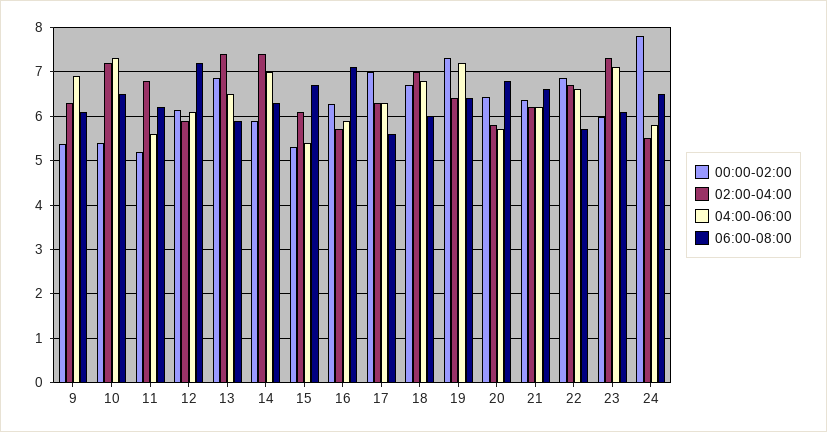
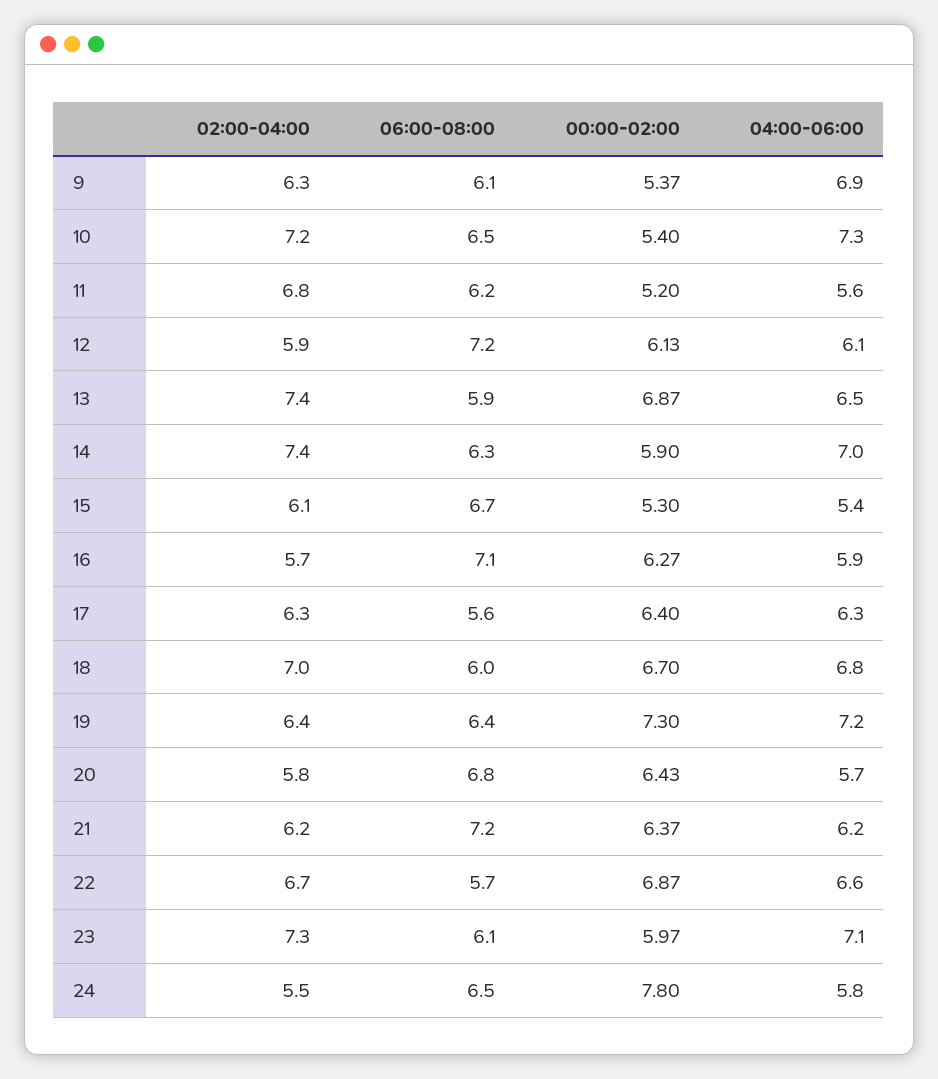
  {
    "00:00-02:00": {
      "9": 5.37,
      "10": 5.4,
      "11": 5.2,
      "12": 6.13,
      "13": 6.87,
      "14": 5.9,
      "15": 5.3,
      "16": 6.27,
-     "17": 7,
+     "17": 6.4,
      "18": 6.7,
      "19": 7.3,
      "20": 6.43,
      "21": 6.37,
      "22": 6.87,
      "23": 5.97,
      "24": 7.8
    },
    "02:00-04:00": {
      "9": 6.3,
      "10": 7.2,
      "11": 6.8,
      "12": 5.9,
      "13": 7.4,
      "14": 7.4,
      "15": 6.1,
      "16": 5.7,
      "17": 6.3,
      "18": 7,
      "19": 6.4,
      "20": 5.8,
      "21": 6.2,
      "22": 6.7,
      "23": 7.3,
      "24": 5.5
    },
    "04:00-06:00": {
      "9": 6.9,
      "10": 7.3,
      "11": 5.6,
      "12": 6.1,
      "13": 6.5,
      "14": 7,
      "15": 5.4,
      "16": 5.9,
      "17": 6.3,
      "18": 6.8,
      "19": 7.2,
      "20": 5.7,
      "21": 6.2,
      "22": 6.6,
      "23": 7.1,
      "24": 5.8
    },
    "06:00-08:00": {
      "9": 6.1,
      "10": 6.5,
      "11": 6.2,
      "12": 7.2,
      "13": 5.9,
      "14": 6.3,
      "15": 6.7,
      "16": 7.1,
      "17": 5.6,
      "18": 6,
      "19": 6.4,
      "20": 6.8,
-     "21": 6.6,
+     "21": 7.2,
      "22": 5.7,
      "23": 6.1,
      "24": 6.5
    }
  }

